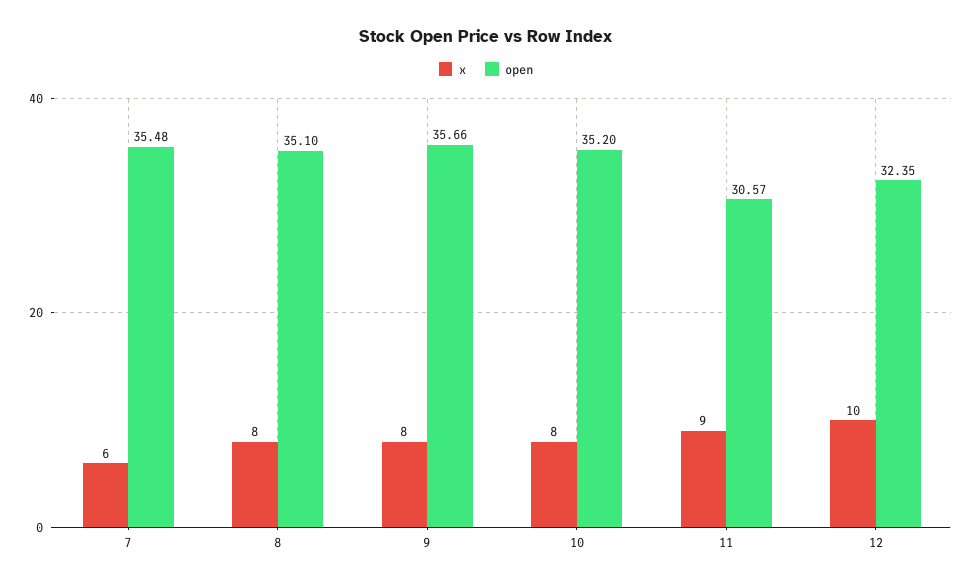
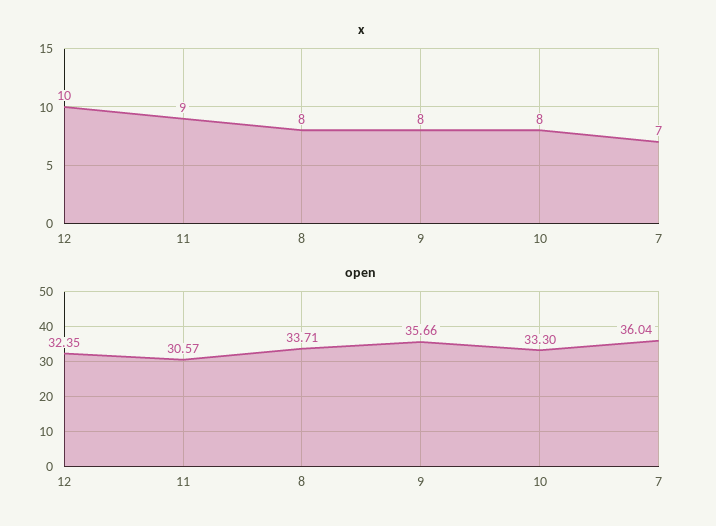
  {
    "x": {
-     "7": 6,
+     "7": 7,
      "8": 8,
      "9": 8,
      "10": 8,
      "11": 9,
      "12": 10
    },
    "open": {
-     "7": 35.48,
+     "7": 36.04,
-     "8": 35.1,
+     "8": 33.71,
      "9": 35.66,
-     "10": 35.2,
+     "10": 33.3,
      "11": 30.57,
      "12": 32.35
    }
  }

